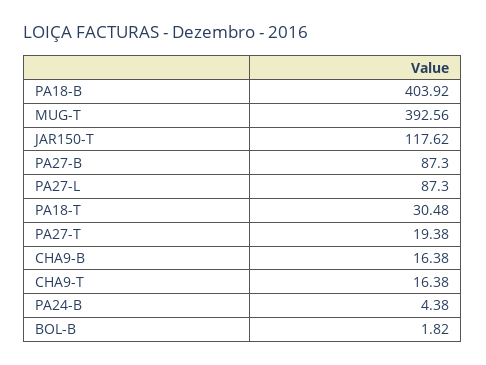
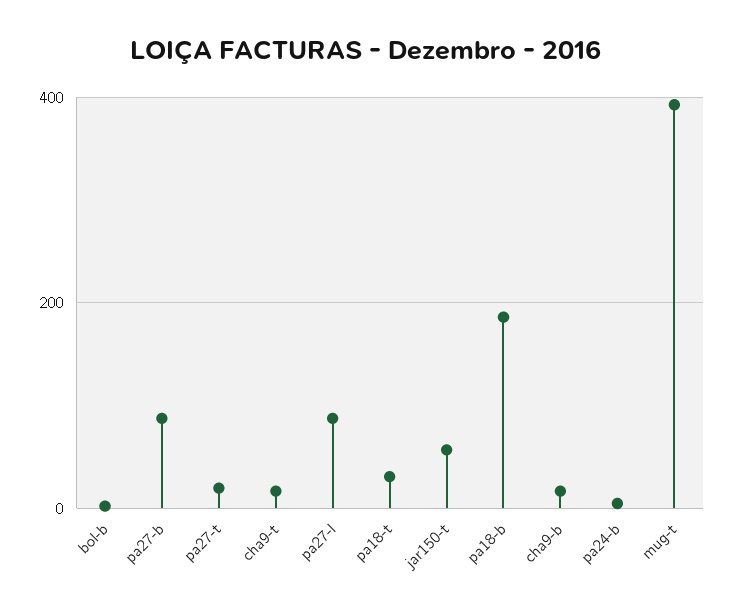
  {
-   "PA18-B": 403.92,
+   "PA18-B": 180,
    "MUG-T": 392.56,
-   "JAR150-T": 117.62,
+   "JAR150-T": 60,
    "PA27-B": 87.3,
    "PA27-L": 87.3,
    "PA18-T": 30.48,
    "PA27-T": 19.38,
    "CHA9-B": 16.38,
    "CHA9-T": 16.38,
    "PA24-B": 4.38,
    "BOL-B": 1.82
  }

